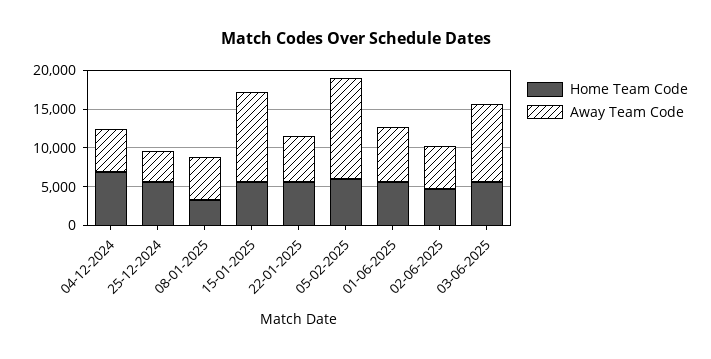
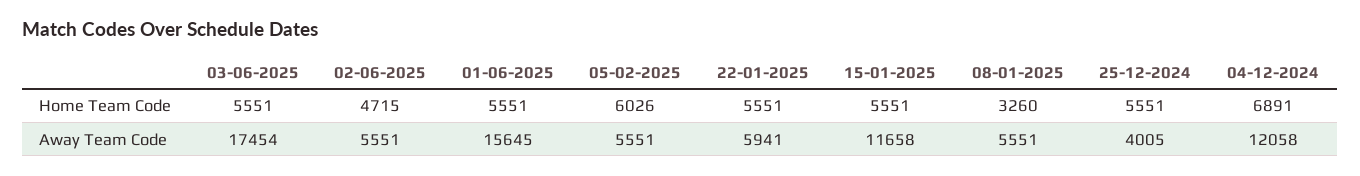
  {
    "Home Team Code": {
      "04-12-2024": 6891,
      "25-12-2024": 5551,
      "08-01-2025": 3260,
      "15-01-2025": 5551,
      "22-01-2025": 5551,
      "05-02-2025": 6026,
      "01-06-2025": 5551,
      "02-06-2025": 4715,
      "03-06-2025": 5551
    },
    "Away Team Code": {
-     "04-12-2024": 5000,
+     "04-12-2024": 12058,
      "25-12-2024": 4005,
      "08-01-2025": 5551,
      "15-01-2025": 11658,
      "22-01-2025": 5941,
-     "05-02-2025": 12500,
+     "05-02-2025": 5551,
-     "01-06-2025": 7500,
+     "01-06-2025": 15645,
      "02-06-2025": 5551,
-     "03-06-2025": 10000
+     "03-06-2025": 17454
    }
  }

